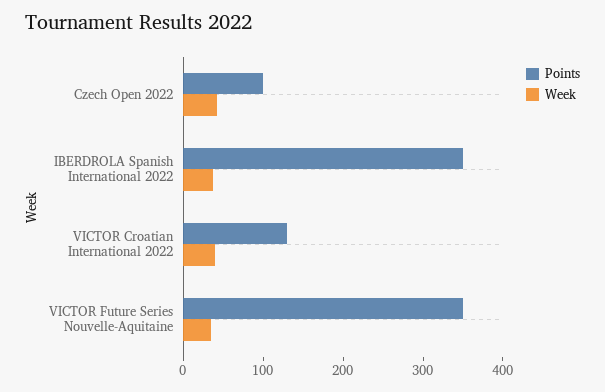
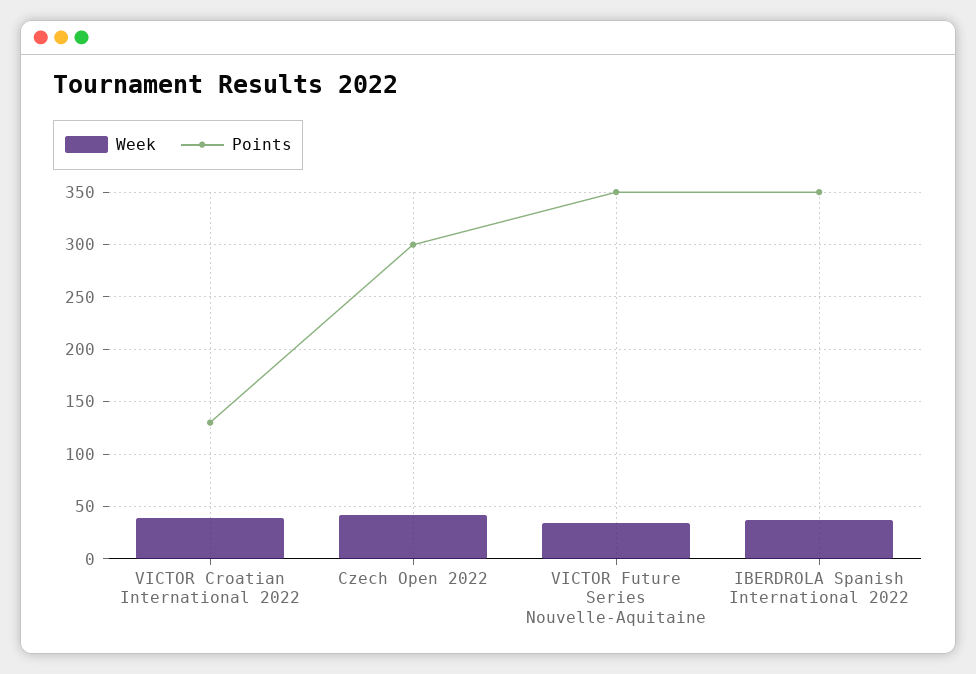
  {
    "Points": {
-     "Czech Open 2022": 100,
+     "Czech Open 2022": 300,
      "IBERDROLA Spanish International 2022": 350,
      "VICTOR Croatian International 2022": 130,
      "VICTOR Future Series Nouvelle-Aquitaine": 350
    },
    "Week": {
      "Czech Open 2022": 40,
      "IBERDROLA Spanish International 2022": 40,
      "VICTOR Croatian International 2022": 40,
      "VICTOR Future Series Nouvelle-Aquitaine": 30
    }
  }

